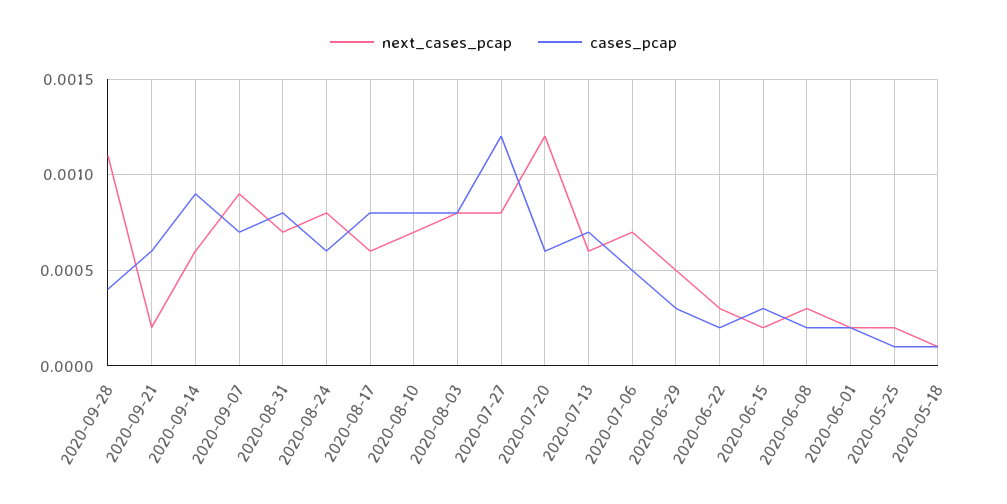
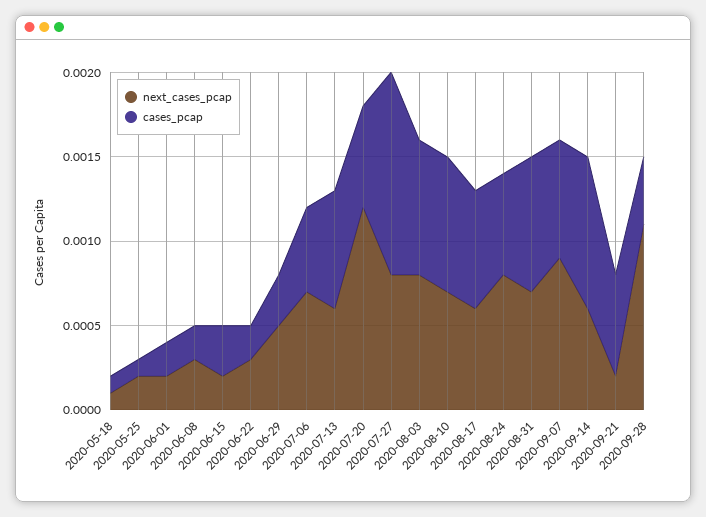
  {
    "next_cases_pcap": {
      "2020-09-28": 0.0011,
      "2020-09-21": 0.0002,
      "2020-09-14": 0.0006,
      "2020-09-07": 0.0009,
      "2020-08-31": 0.0007,
      "2020-08-24": 0.0008,
      "2020-08-17": 0.0006,
      "2020-08-10": 0.0007,
      "2020-08-03": 0.0008,
      "2020-07-27": 0.0008,
      "2020-07-20": 0.0012,
      "2020-07-13": 0.0006,
      "2020-07-06": 0.0007,
      "2020-06-29": 0.0005,
      "2020-06-22": 0.0003,
      "2020-06-15": 0.0002,
      "2020-06-08": 0.0003,
      "2020-06-01": 0.0002,
      "2020-05-25": 0.0002,
      "2020-05-18": 0.0001
    },
    "cases_pcap": {
      "2020-09-28": 0.0004,
      "2020-09-21": 0.0006,
      "2020-09-14": 0.0009,
      "2020-09-07": 0.0007,
      "2020-08-31": 0.0008,
      "2020-08-24": 0.0006,
-     "2020-08-17": 0.0008,
+     "2020-08-17": 0.0007,
      "2020-08-10": 0.0008,
      "2020-08-03": 0.0008,
      "2020-07-27": 0.0012,
      "2020-07-20": 0.0006,
      "2020-07-13": 0.0007,
      "2020-07-06": 0.0005,
      "2020-06-29": 0.0003,
      "2020-06-22": 0.0002,
      "2020-06-15": 0.0003,
      "2020-06-08": 0.0002,
      "2020-06-01": 0.0002,
      "2020-05-25": 0.0001,
      "2020-05-18": 0.0001
    }
  }

